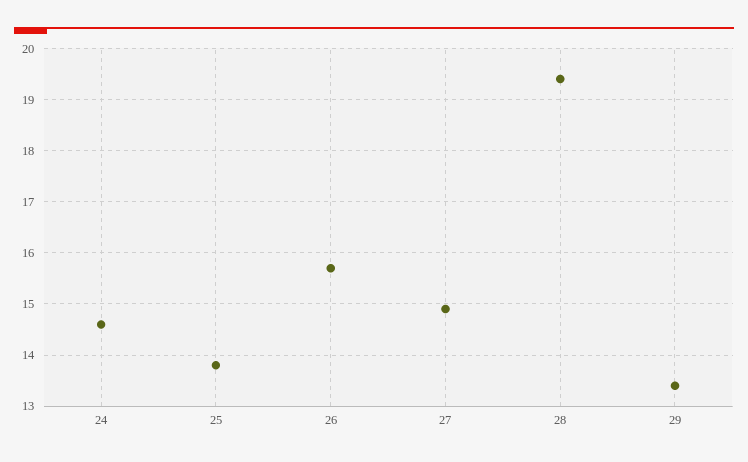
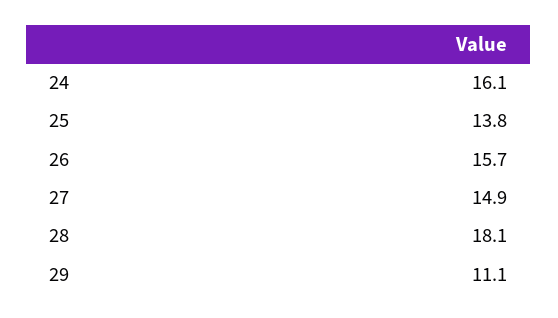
  {
-   "24": 14.5,
+   "24": 16.1,
    "25": 13.8,
    "26": 15.7,
    "27": 14.9,
-   "28": 19.5,
+   "28": 18.1,
-   "29": 13.5
+   "29": 11.1
  }

